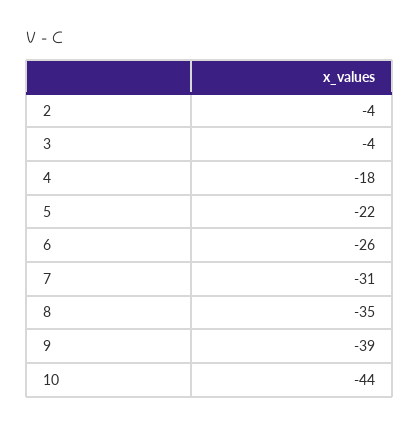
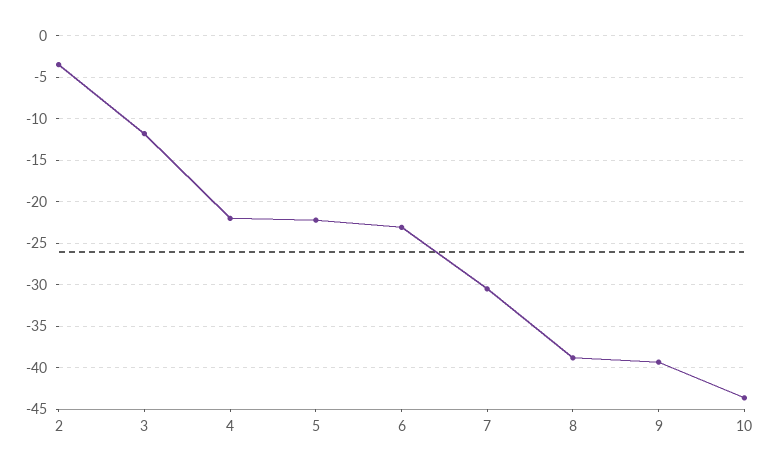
  {
    "2": -4,
-   "3": -4,
+   "3": -12,
-   "4": -18,
+   "4": -22,
    "5": -22,
-   "6": -26,
+   "6": -23,
    "7": -31,
-   "8": -35,
+   "8": -39,
    "9": -39,
    "10": -44
  }

